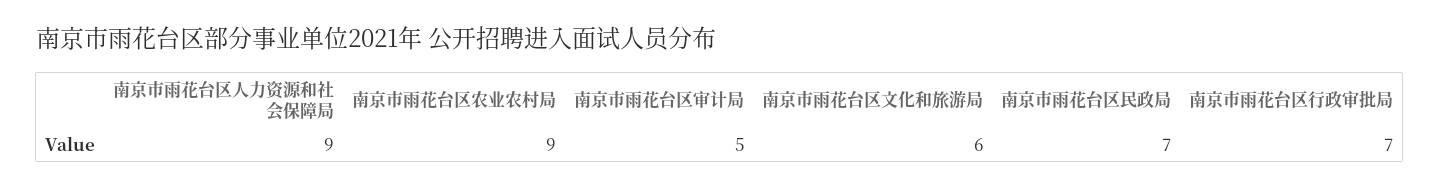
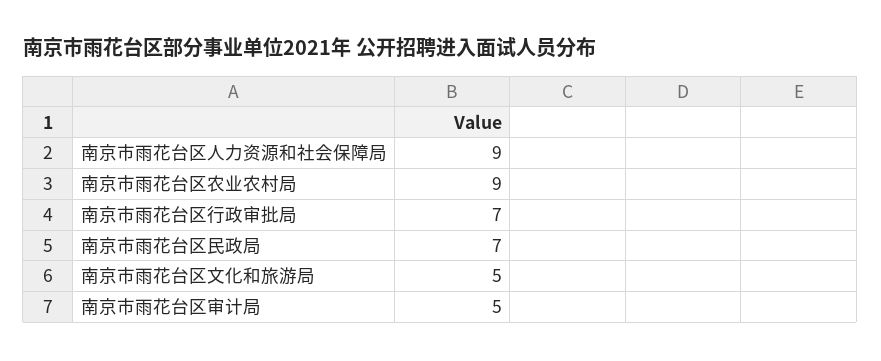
  {
    "南京市雨花台区人力资源和社会保障局": 9,
    "南京市雨花台区农业农村局": 9,
    "南京市雨花台区审计局": 5,
-   "南京市雨花台区文化和旅游局": 6,
+   "南京市雨花台区文化和旅游局": 5,
    "南京市雨花台区民政局": 7,
    "南京市雨花台区行政审批局": 7
  }

